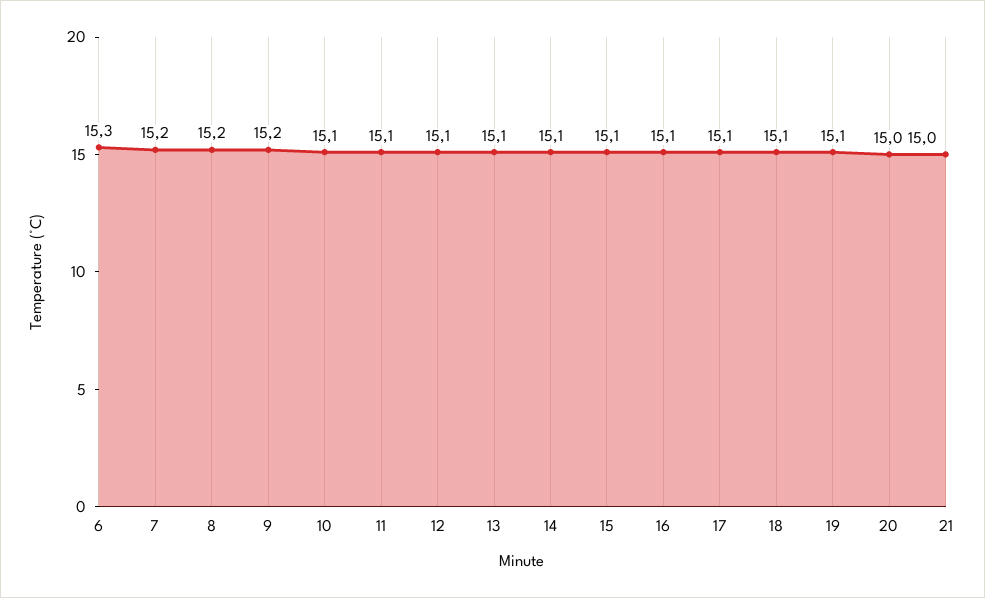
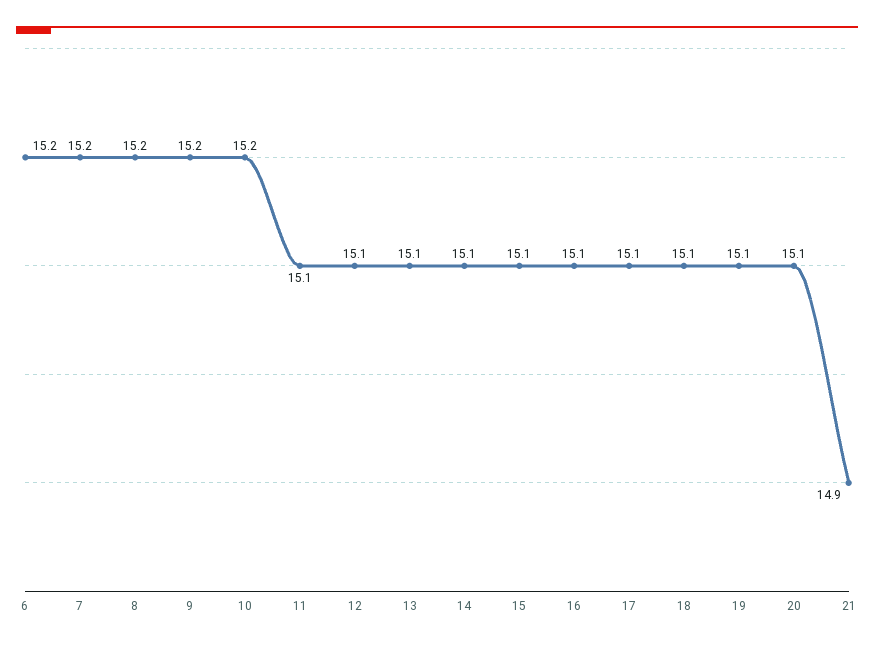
  {
-   "6": 15.3,
+   "6": 15.2,
    "7": 15.2,
    "8": 15.2,
    "9": 15.2,
-   "10": 15.1,
+   "10": 15.2,
    "11": 15.1,
    "12": 15.1,
    "13": 15.1,
    "14": 15.1,
    "15": 15.1,
    "16": 15.1,
    "17": 15.1,
    "18": 15.1,
    "19": 15.1,
-   "20": 15,
+   "20": 15.1,
-   "21": 15
+   "21": 14.9
  }

